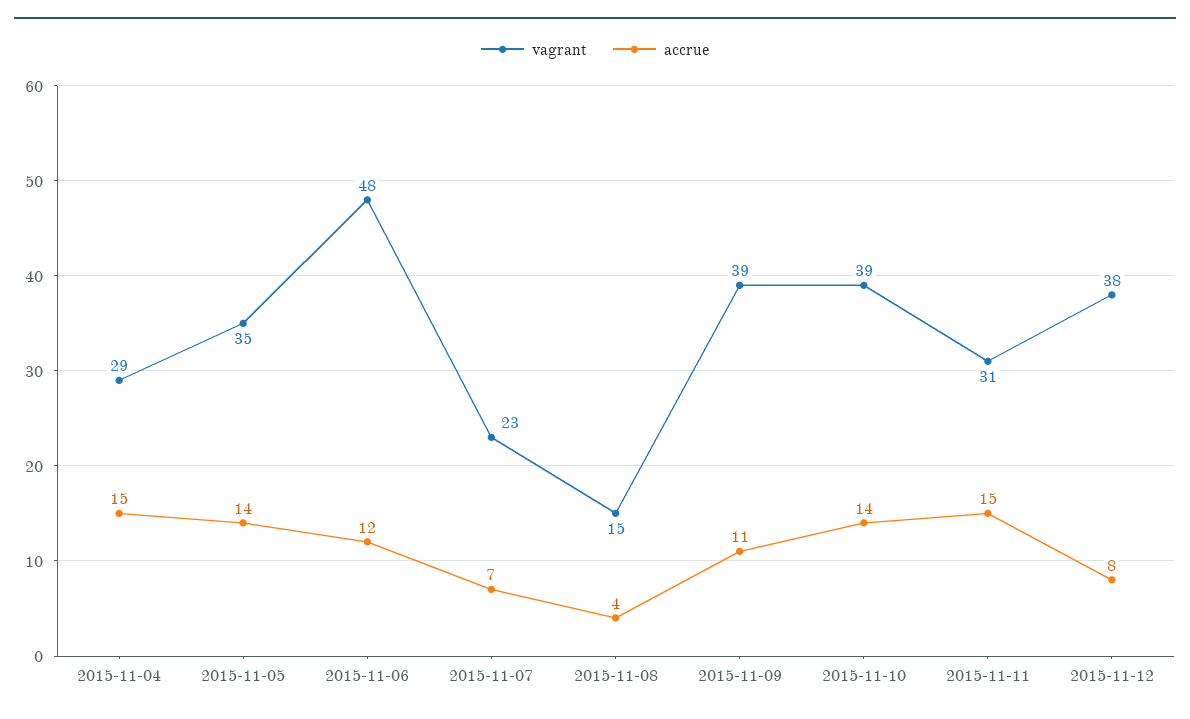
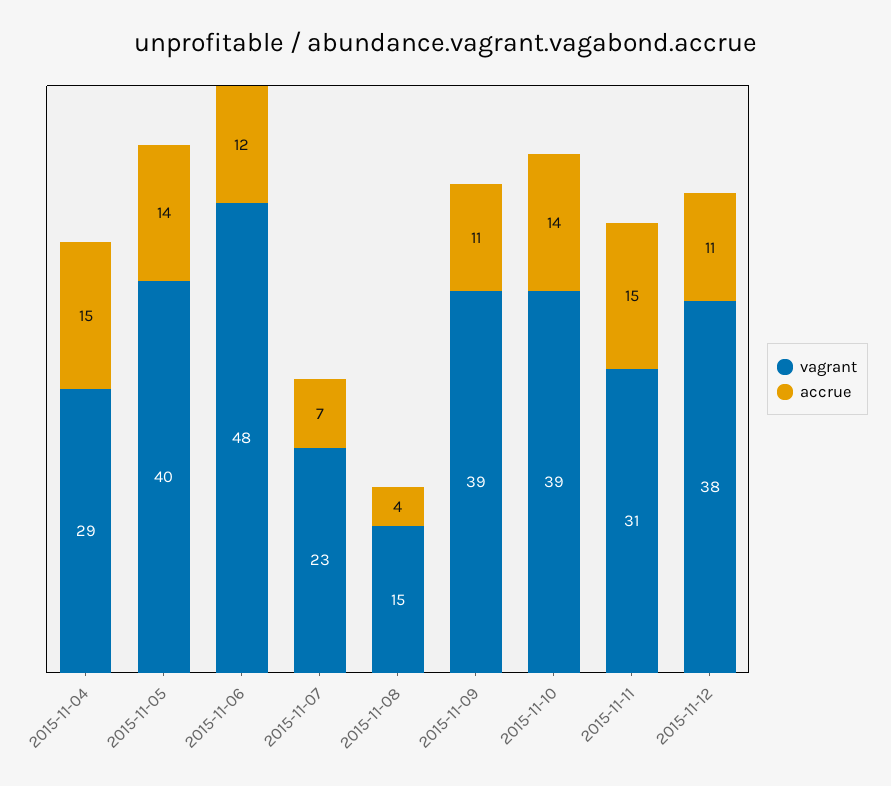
  {
    "vagrant": {
      "2015-11-04": 29,
-     "2015-11-05": 35,
+     "2015-11-05": 40,
      "2015-11-06": 48,
      "2015-11-07": 23,
      "2015-11-08": 15,
      "2015-11-09": 39,
      "2015-11-10": 39,
      "2015-11-11": 31,
      "2015-11-12": 38
    },
    "accrue": {
      "2015-11-04": 15,
      "2015-11-05": 14,
      "2015-11-06": 12,
      "2015-11-07": 7,
      "2015-11-08": 4,
      "2015-11-09": 11,
      "2015-11-10": 14,
      "2015-11-11": 15,
-     "2015-11-12": 8
+     "2015-11-12": 11
    }
  }

